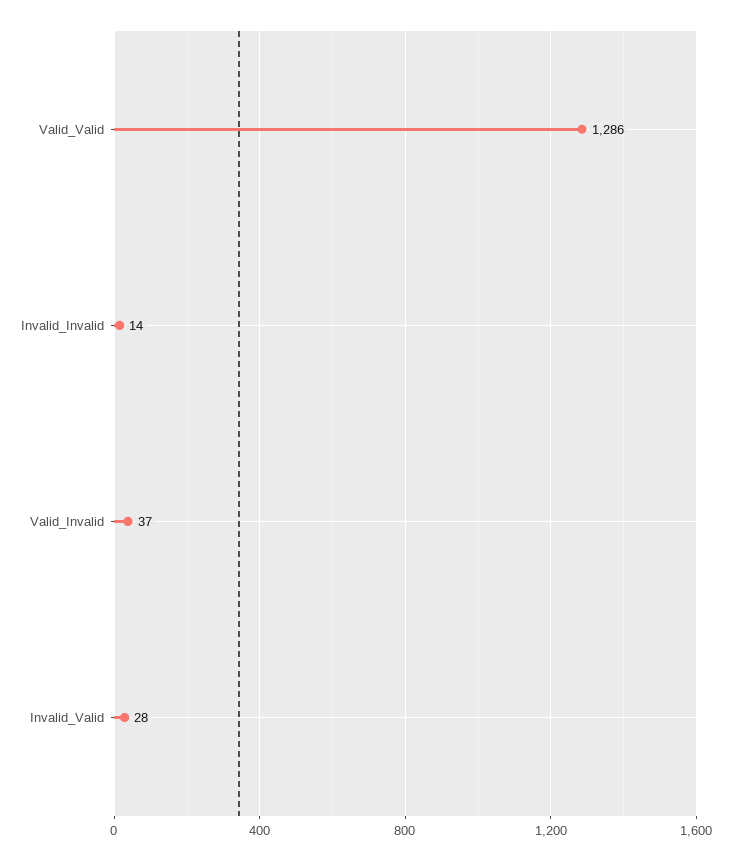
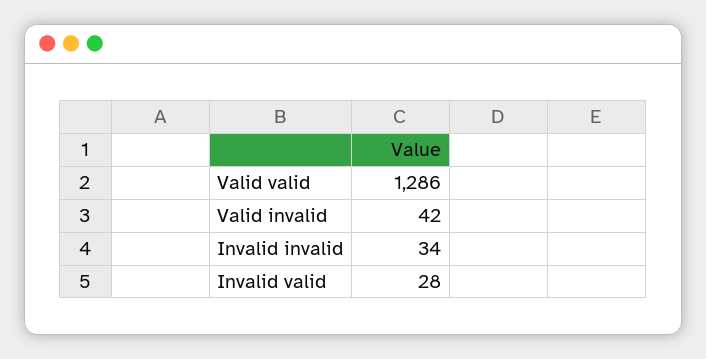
  {
    "Valid_Valid": 1286,
-   "Invalid_Invalid": 14,
+   "Invalid_Invalid": 34,
-   "Valid_Invalid": 37,
+   "Valid_Invalid": 42,
    "Invalid_Valid": 28
  }

